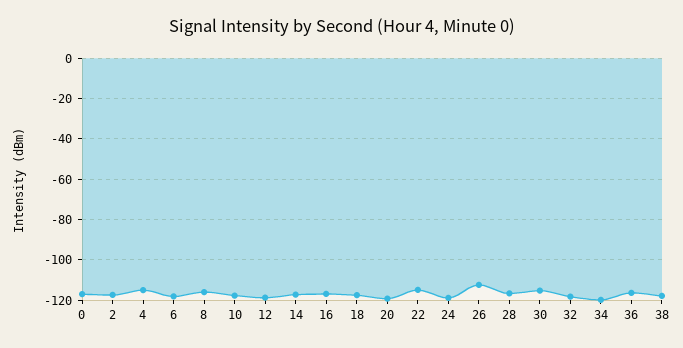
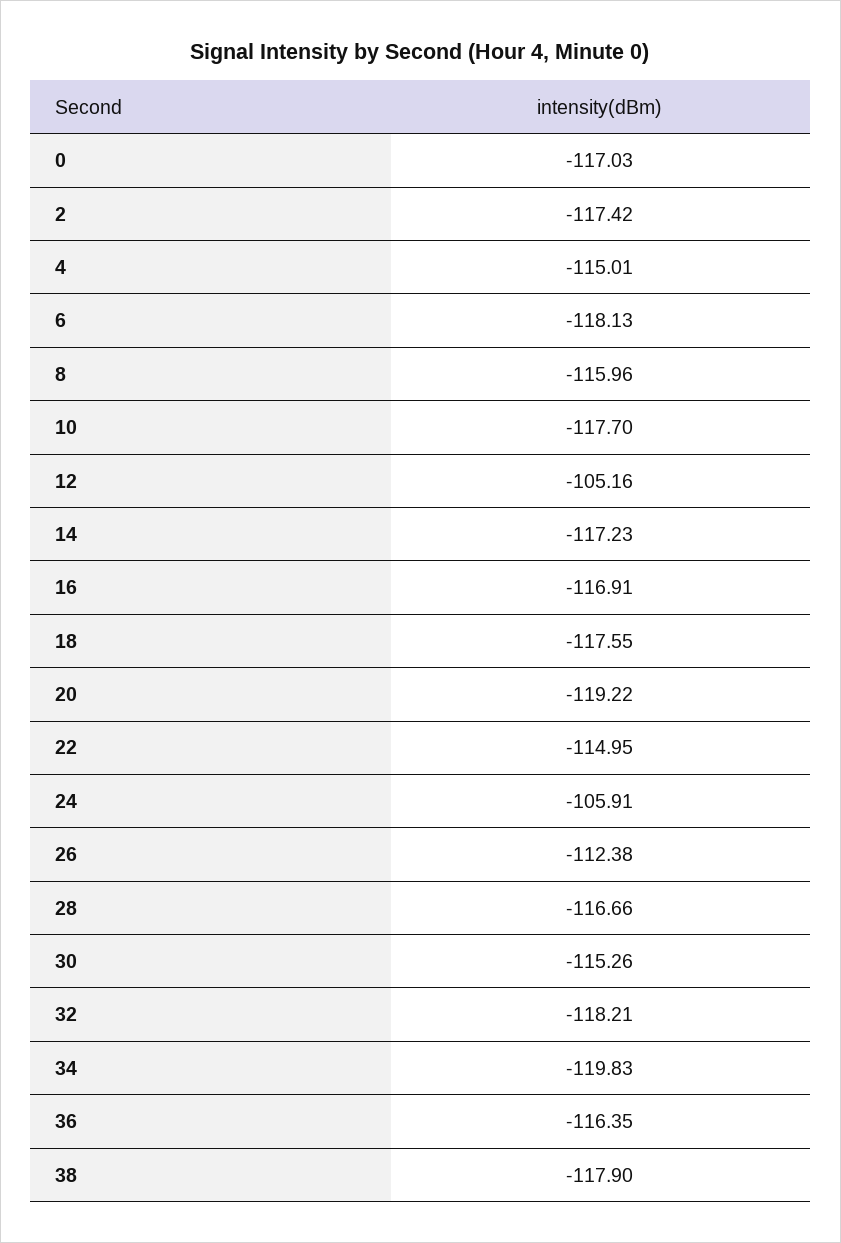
  {
    "0": -117.03,
    "2": -117.42,
    "4": -115.01,
    "6": -118.13,
    "8": -115.96,
    "10": -117.7,
-   "12": -120,
+   "12": -105.16,
    "14": -117.23,
    "16": -116.91,
    "18": -117.55,
    "20": -119.22,
    "22": -114.95,
-   "24": -120,
+   "24": -105.91,
    "26": -112.38,
    "28": -116.66,
    "30": -115.26,
    "32": -118.21,
    "34": -119.83,
    "36": -116.35,
    "38": -117.9
  }

